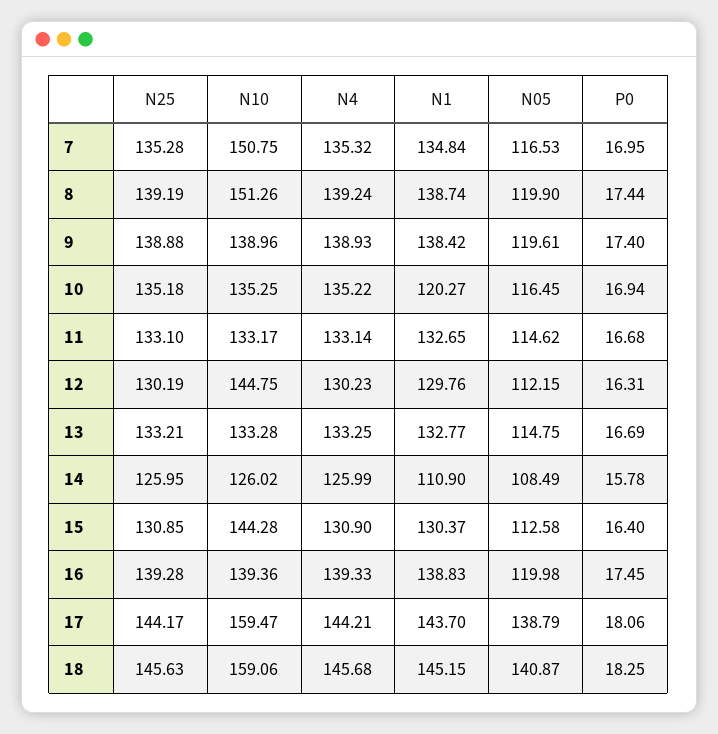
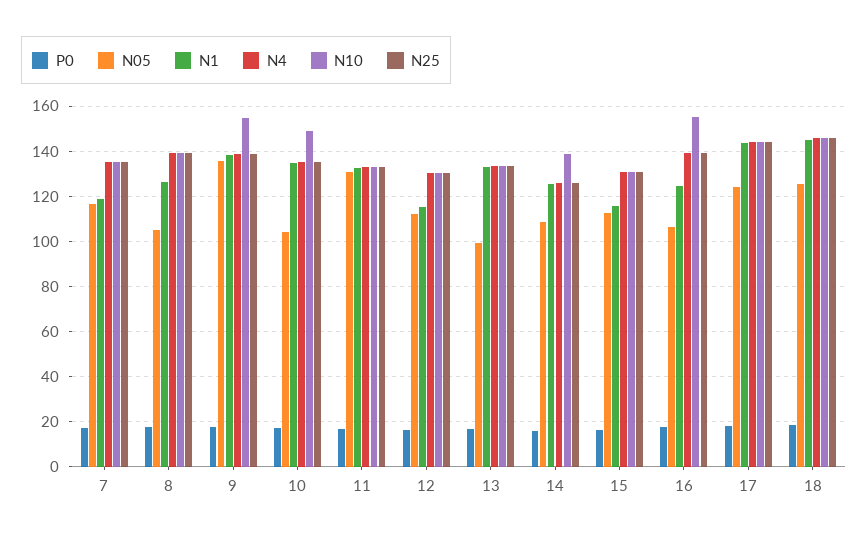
  {
    "N25": {
      "7": 135.28,
      "8": 139.19,
      "9": 138.88,
      "10": 135.18,
      "11": 133.1,
      "12": 130.19,
      "13": 133.21,
      "14": 125.95,
      "15": 130.85,
      "16": 139.28,
      "17": 144.17,
      "18": 145.63
    },
    "N10": {
-     "7": 150.75,
+     "7": 135,
-     "8": 151.26,
+     "8": 140,
-     "9": 138.96,
+     "9": 155,
-     "10": 135.25,
+     "10": 150,
      "11": 133.17,
-     "12": 144.75,
+     "12": 130,
      "13": 133.28,
-     "14": 126.02,
+     "14": 140,
-     "15": 144.28,
+     "15": 130,
-     "16": 139.36,
+     "16": 155,
-     "17": 159.47,
+     "17": 145,
-     "18": 159.06
+     "18": 145
    },
    "N4": {
      "7": 135.32,
      "8": 139.24,
      "9": 138.93,
      "10": 135.22,
      "11": 133.14,
      "12": 130.23,
      "13": 133.25,
      "14": 125.99,
      "15": 130.9,
      "16": 139.33,
      "17": 144.21,
      "18": 145.68
    },
    "N1": {
-     "7": 134.84,
+     "7": 120,
-     "8": 138.74,
+     "8": 125,
      "9": 138.42,
-     "10": 120.27,
+     "10": 135,
      "11": 132.65,
-     "12": 129.76,
+     "12": 115,
      "13": 132.77,
-     "14": 110.9,
+     "14": 125,
-     "15": 130.37,
+     "15": 115,
-     "16": 138.83,
+     "16": 125,
      "17": 143.7,
      "18": 145.15
    },
    "N05": {
      "7": 116.53,
-     "8": 119.9,
+     "8": 105,
-     "9": 119.61,
+     "9": 135,
-     "10": 116.45,
+     "10": 105,
-     "11": 114.62,
+     "11": 130,
      "12": 112.15,
-     "13": 114.75,
+     "13": 100,
      "14": 108.49,
      "15": 112.58,
-     "16": 119.98,
+     "16": 105,
-     "17": 138.79,
+     "17": 125,
-     "18": 140.87
+     "18": 125
    },
    "P0": {
      "7": 16.95,
      "8": 17.44,
      "9": 17.4,
      "10": 16.94,
      "11": 16.68,
      "12": 16.31,
      "13": 16.69,
      "14": 15.78,
      "15": 16.4,
      "16": 17.45,
      "17": 18.06,
      "18": 18.25
    }
  }

